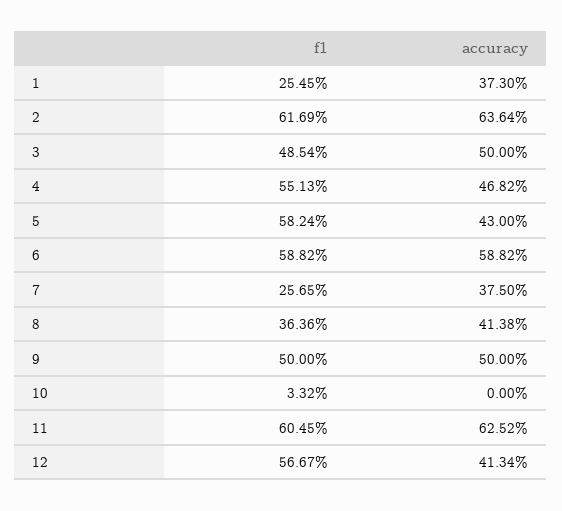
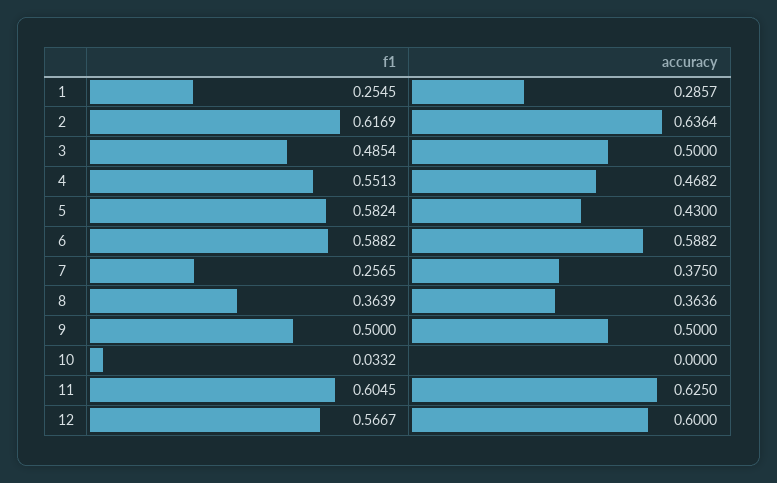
  {
    "f1": {
      "1": 0.2545,
      "2": 0.6169,
      "3": 0.4854,
      "4": 0.5513,
      "5": 0.5824,
      "6": 0.5882,
      "7": 0.2565,
-     "8": 0.3636,
+     "8": 0.3639,
      "9": 0.5,
      "10": 0.0332,
      "11": 0.6045,
      "12": 0.5667
    },
    "accuracy": {
-     "1": 0.373,
+     "1": 0.2857,
      "2": 0.6364,
      "3": 0.5,
      "4": 0.4682,
      "5": 0.43,
      "6": 0.5882,
      "7": 0.375,
-     "8": 0.4138,
+     "8": 0.3636,
      "9": 0.5,
      "10": 0,
-     "11": 0.6252,
+     "11": 0.625,
-     "12": 0.4134
+     "12": 0.6
    }
  }

